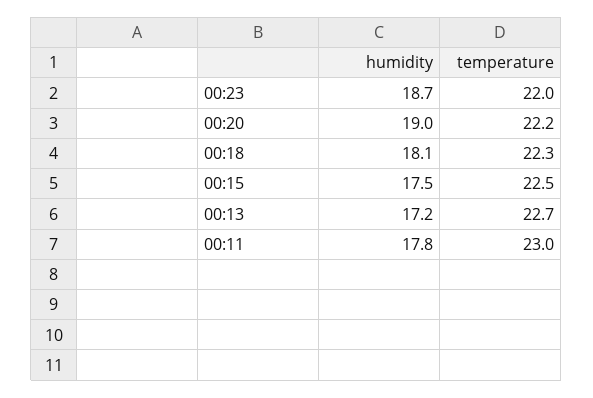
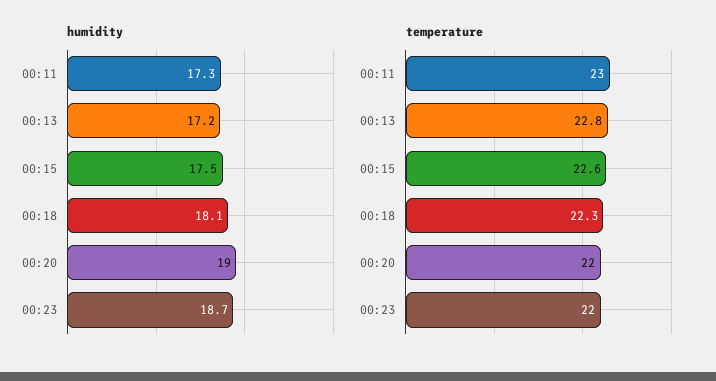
  {
    "humidity": {
      "00:23": 18.7,
      "00:20": 19,
      "00:18": 18.1,
      "00:15": 17.5,
      "00:13": 17.2,
-     "00:11": 17.8
+     "00:11": 17.3
    },
    "temperature": {
      "00:23": 22,
-     "00:20": 22.2,
+     "00:20": 22,
      "00:18": 22.3,
-     "00:15": 22.5,
+     "00:15": 22.6,
-     "00:13": 22.7,
+     "00:13": 22.8,
      "00:11": 23
    }
  }

